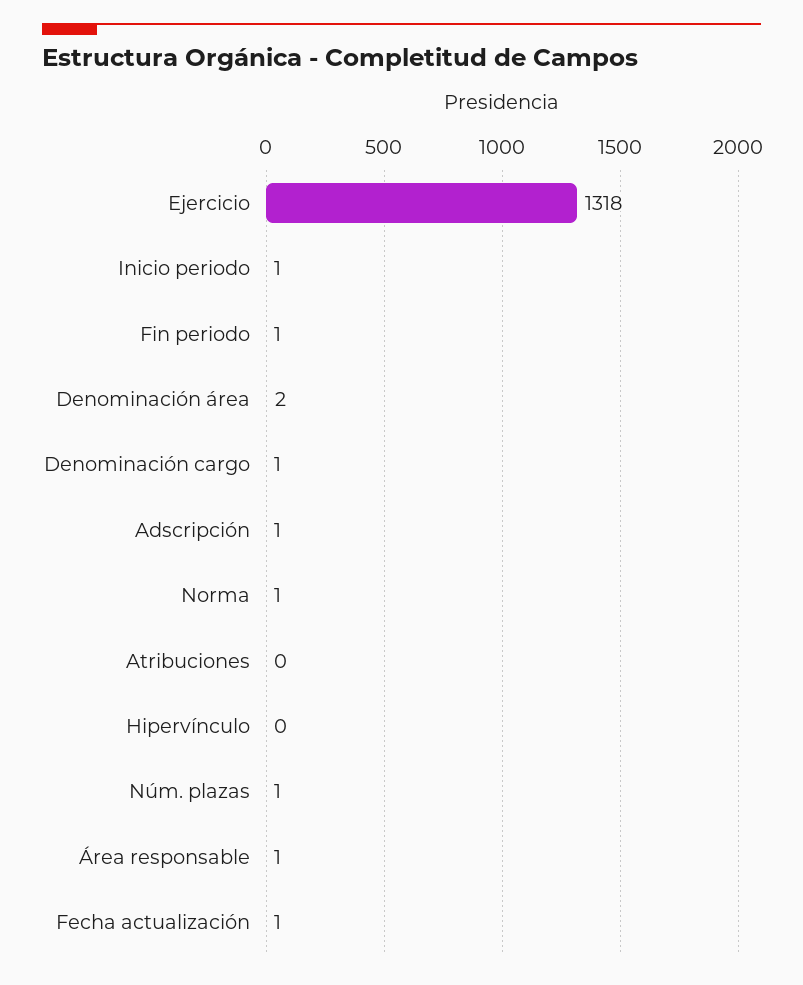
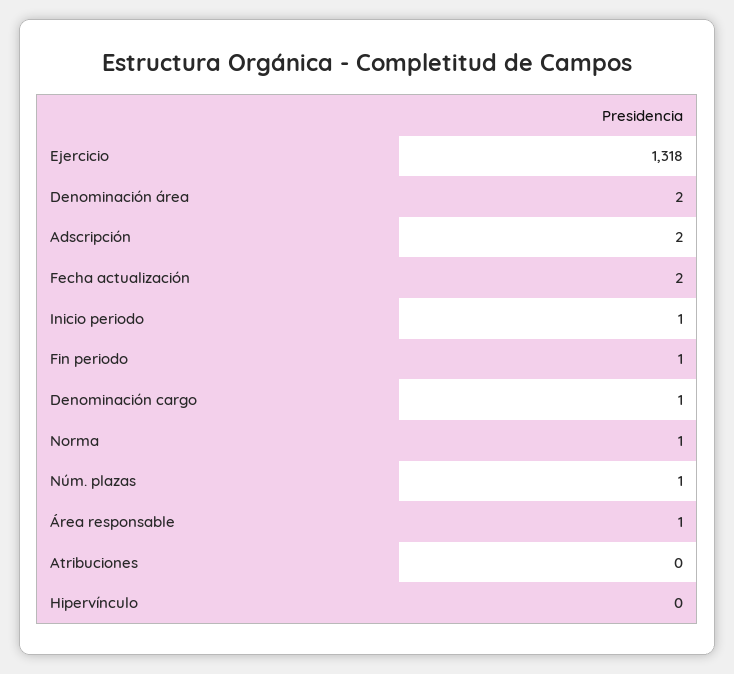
  {
    "Ejercicio": 1318,
    "Inicio periodo": 1,
    "Fin periodo": 1,
    "Denominación área": 2,
    "Denominación cargo": 1,
-   "Adscripción": 1,
+   "Adscripción": 2,
    "Norma": 1,
    "Atribuciones": 0,
    "Hipervínculo": 0,
    "Núm. plazas": 1,
    "Área responsable": 1,
-   "Fecha actualización": 1
+   "Fecha actualización": 2
  }

